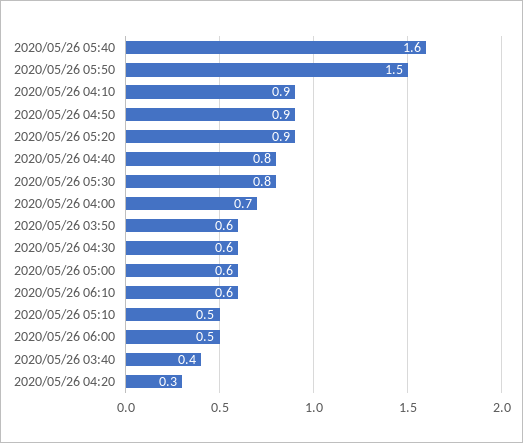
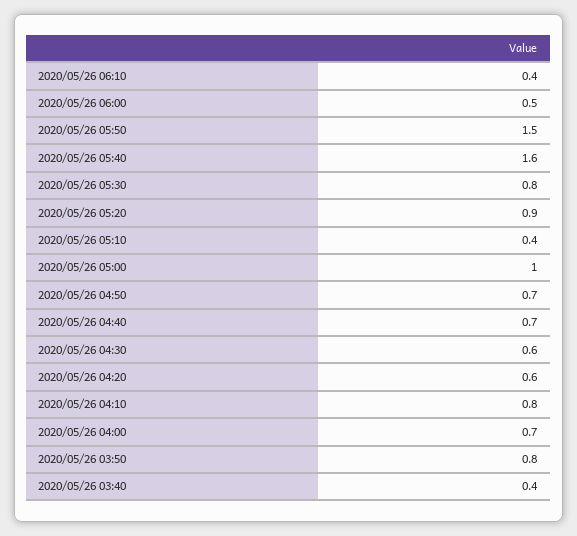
  {
    "2020/05/26 05:40": 1.6,
    "2020/05/26 05:50": 1.5,
-   "2020/05/26 04:10": 0.9,
+   "2020/05/26 04:10": 0.8,
-   "2020/05/26 04:50": 0.9,
+   "2020/05/26 04:50": 0.7,
    "2020/05/26 05:20": 0.9,
-   "2020/05/26 04:40": 0.8,
+   "2020/05/26 04:40": 0.7,
    "2020/05/26 05:30": 0.8,
    "2020/05/26 04:00": 0.7,
-   "2020/05/26 03:50": 0.6,
+   "2020/05/26 03:50": 0.8,
    "2020/05/26 04:30": 0.6,
-   "2020/05/26 05:00": 0.6,
+   "2020/05/26 05:00": 1,
-   "2020/05/26 06:10": 0.6,
+   "2020/05/26 06:10": 0.4,
-   "2020/05/26 05:10": 0.5,
+   "2020/05/26 05:10": 0.4,
    "2020/05/26 06:00": 0.5,
    "2020/05/26 03:40": 0.4,
-   "2020/05/26 04:20": 0.3
+   "2020/05/26 04:20": 0.6
  }

